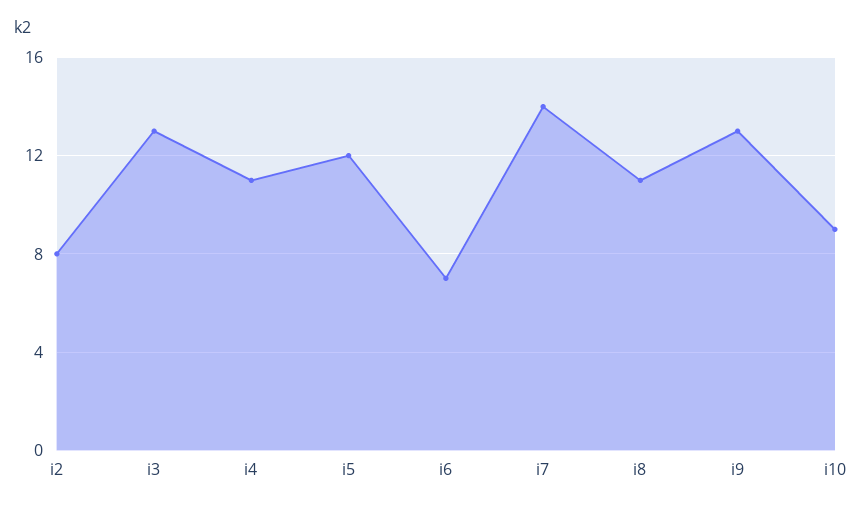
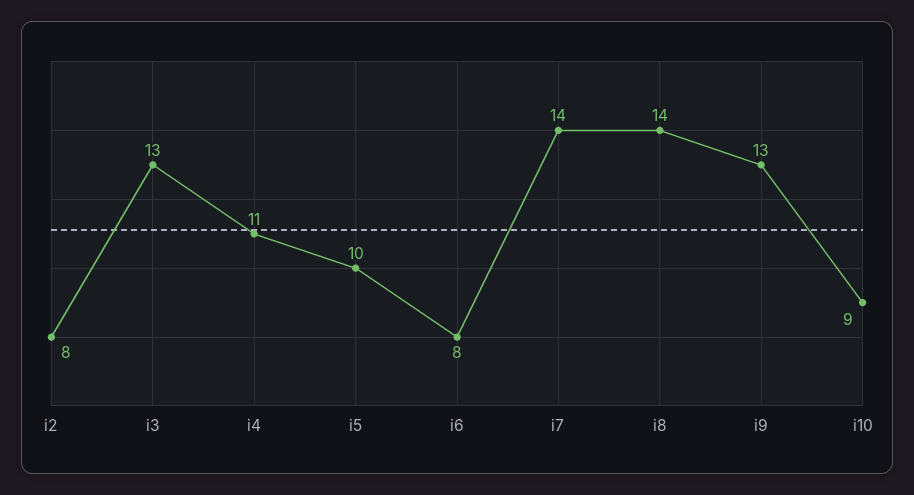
  {
    "i2": 8,
    "i3": 13,
    "i4": 11,
-   "i5": 12,
+   "i5": 10,
-   "i6": 7,
+   "i6": 8,
    "i7": 14,
-   "i8": 11,
+   "i8": 14,
    "i9": 13,
    "i10": 9
  }

